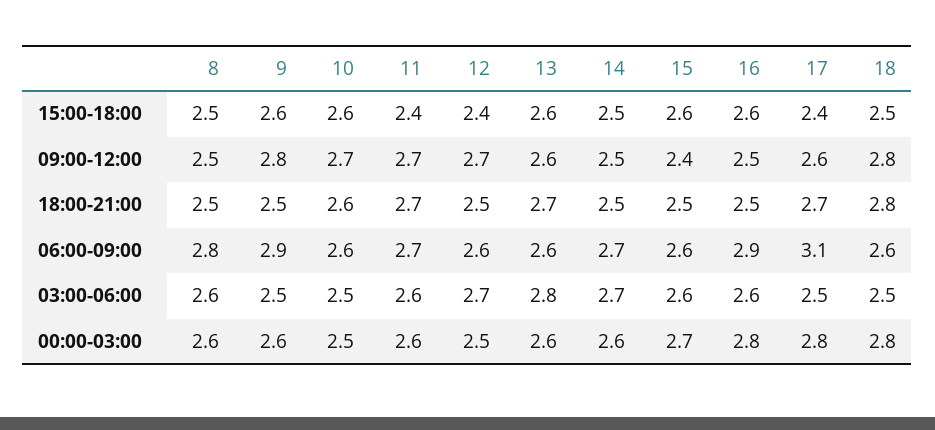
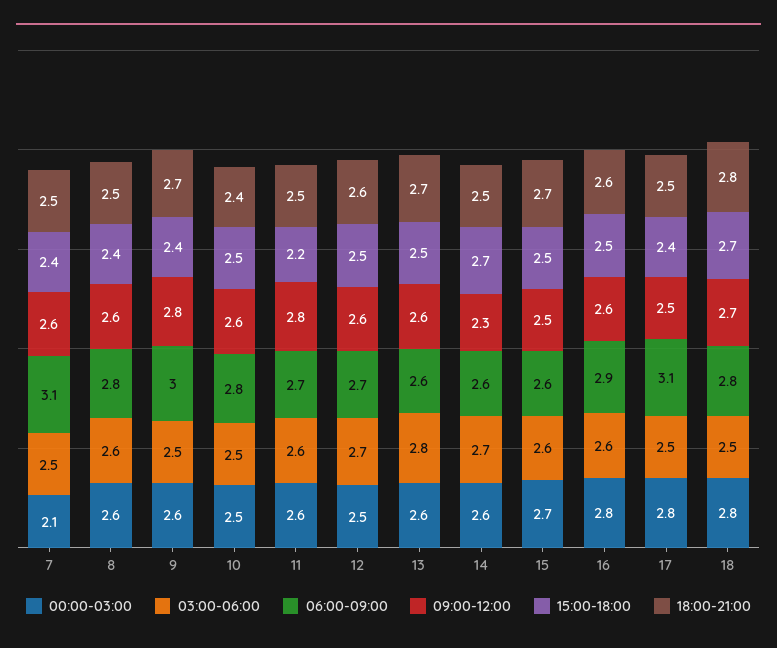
  {
    "15:00-18:00": {
-     "8": 2.5,
+     "8": 2.4,
-     "9": 2.6,
+     "9": 2.4,
-     "10": 2.6,
+     "10": 2.5,
-     "11": 2.4,
+     "11": 2.2,
-     "12": 2.4,
+     "12": 2.5,
-     "13": 2.6,
+     "13": 2.5,
-     "14": 2.5,
+     "14": 2.7,
-     "15": 2.6,
+     "15": 2.5,
-     "16": 2.6,
+     "16": 2.5,
      "17": 2.4,
-     "18": 2.5
+     "18": 2.7,
+     "7": 2.4
    },
    "09:00-12:00": {
-     "8": 2.5,
+     "8": 2.6,
      "9": 2.8,
-     "10": 2.7,
+     "10": 2.6,
-     "11": 2.7,
+     "11": 2.8,
-     "12": 2.7,
+     "12": 2.6,
      "13": 2.6,
-     "14": 2.5,
+     "14": 2.3,
-     "15": 2.4,
+     "15": 2.5,
-     "16": 2.5,
+     "16": 2.6,
-     "17": 2.6,
+     "17": 2.5,
-     "18": 2.8
+     "18": 2.7,
+     "7": 2.6
    },
    "18:00-21:00": {
      "8": 2.5,
-     "9": 2.5,
+     "9": 2.7,
-     "10": 2.6,
+     "10": 2.4,
-     "11": 2.7,
+     "11": 2.5,
-     "12": 2.5,
+     "12": 2.6,
      "13": 2.7,
      "14": 2.5,
-     "15": 2.5,
+     "15": 2.7,
-     "16": 2.5,
+     "16": 2.6,
-     "17": 2.7,
+     "17": 2.5,
-     "18": 2.8
+     "18": 2.8,
+     "7": 2.5
    },
    "06:00-09:00": {
      "8": 2.8,
-     "9": 2.9,
+     "9": 3,
-     "10": 2.6,
+     "10": 2.8,
      "11": 2.7,
-     "12": 2.6,
+     "12": 2.7,
      "13": 2.6,
-     "14": 2.7,
+     "14": 2.6,
      "15": 2.6,
      "16": 2.9,
      "17": 3.1,
-     "18": 2.6
+     "18": 2.8,
+     "7": 3.1
    },
    "03:00-06:00": {
      "8": 2.6,
      "9": 2.5,
      "10": 2.5,
      "11": 2.6,
      "12": 2.7,
      "13": 2.8,
      "14": 2.7,
      "15": 2.6,
      "16": 2.6,
      "17": 2.5,
-     "18": 2.5
+     "18": 2.5,
+     "7": 2.5
    },
    "00:00-03:00": {
      "8": 2.6,
      "9": 2.6,
      "10": 2.5,
      "11": 2.6,
      "12": 2.5,
      "13": 2.6,
      "14": 2.6,
      "15": 2.7,
      "16": 2.8,
      "17": 2.8,
-     "18": 2.8
+     "18": 2.8,
+     "7": 2.1
    }
  }

